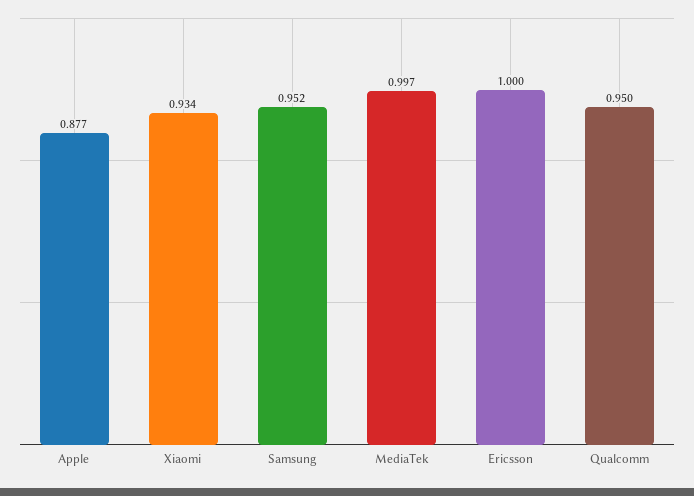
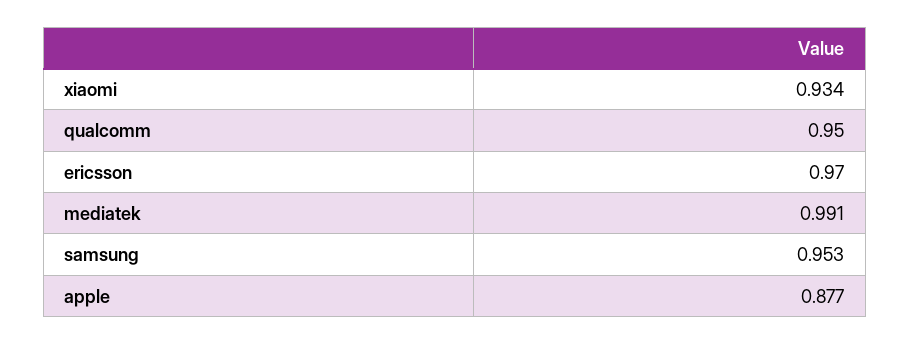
  {
    "Apple": 0.877,
    "Xiaomi": 0.934,
-   "Samsung": 0.952,
+   "Samsung": 0.953,
-   "MediaTek": 0.997,
+   "MediaTek": 0.991,
-   "Ericsson": 1,
+   "Ericsson": 0.97,
    "Qualcomm": 0.95
  }

